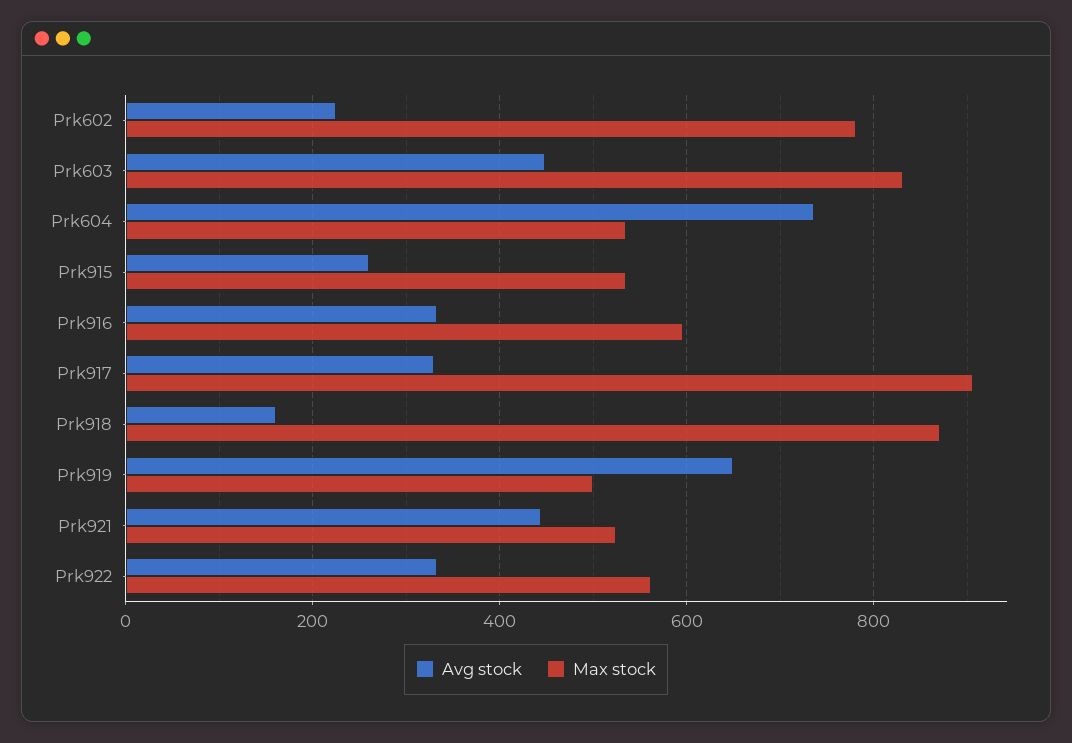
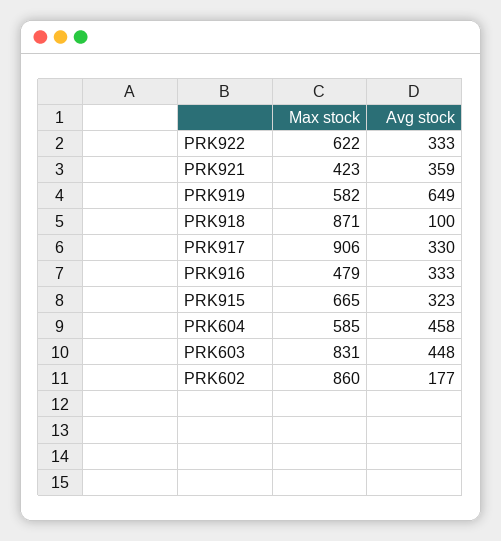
  {
    "Avg stock": {
-     "Prk602": 220,
+     "Prk602": 177,
      "Prk603": 448,
-     "Prk604": 740,
+     "Prk604": 458,
-     "Prk915": 260,
+     "Prk915": 323,
      "Prk916": 333,
      "Prk917": 330,
-     "Prk918": 160,
+     "Prk918": 100,
      "Prk919": 649,
-     "Prk921": 440,
+     "Prk921": 359,
      "Prk922": 333
    },
    "Max stock": {
-     "Prk602": 780,
+     "Prk602": 860,
      "Prk603": 831,
-     "Prk604": 540,
+     "Prk604": 585,
-     "Prk915": 540,
+     "Prk915": 665,
-     "Prk916": 600,
+     "Prk916": 479,
      "Prk917": 906,
      "Prk918": 871,
-     "Prk919": 500,
+     "Prk919": 582,
-     "Prk921": 520,
+     "Prk921": 423,
-     "Prk922": 560
+     "Prk922": 622
    }
  }

